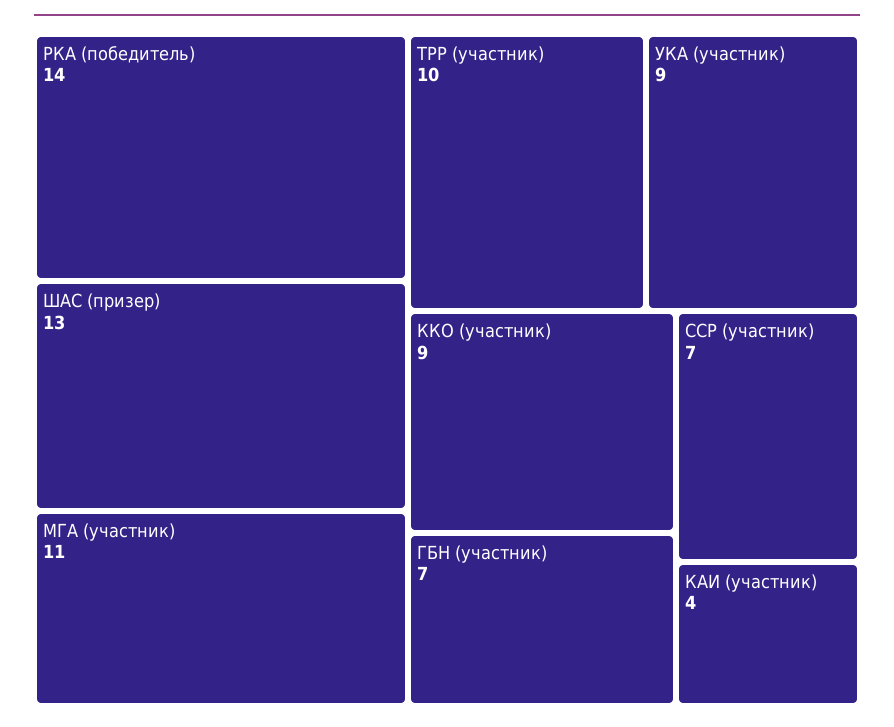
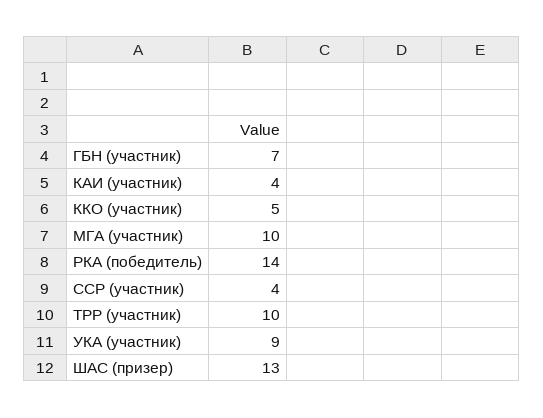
  {
    "РКА (победитель)": 14,
    "ШАС (призер)": 13,
-   "МГА (участник)": 11,
+   "МГА (участник)": 10,
    "ТРР (участник)": 10,
    "УКА (участник)": 9,
-   "ККО (участник)": 9,
+   "ККО (участник)": 5,
    "ГБН (участник)": 7,
-   "ССР (участник)": 7,
+   "ССР (участник)": 4,
    "КАИ (участник)": 4
  }

